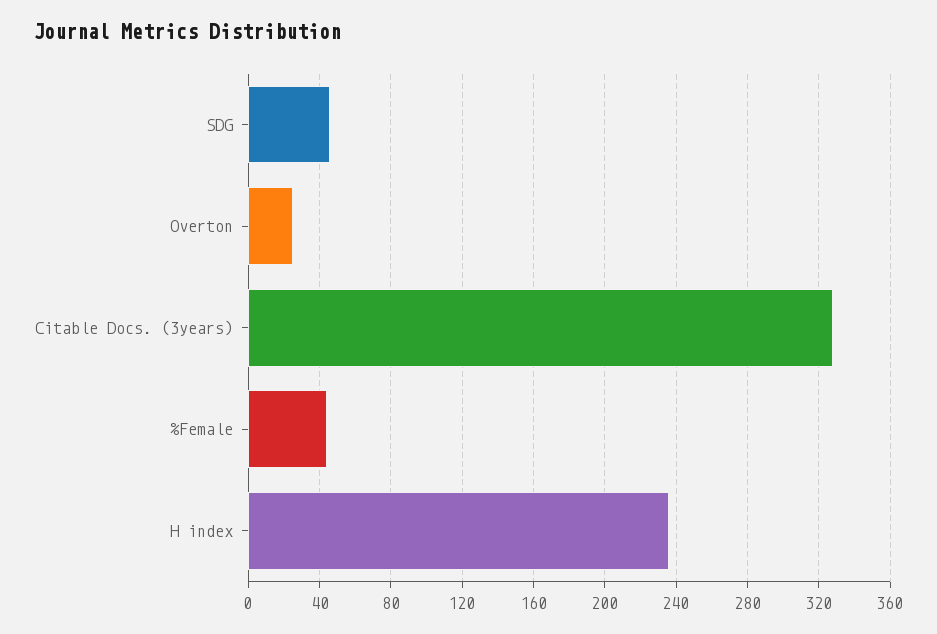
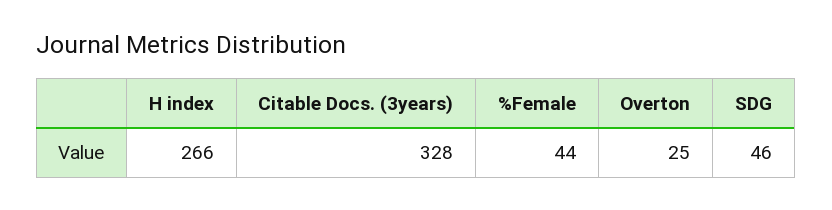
  {
    "SDG": 46,
    "Overton": 25,
    "Citable Docs. (3years)": 328,
    "%Female": 44,
-   "H index": 235
+   "H index": 266
  }

